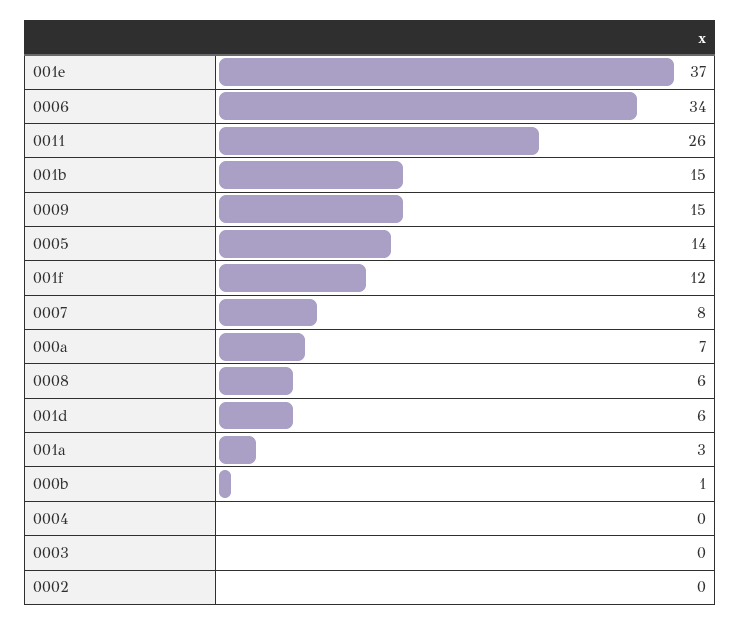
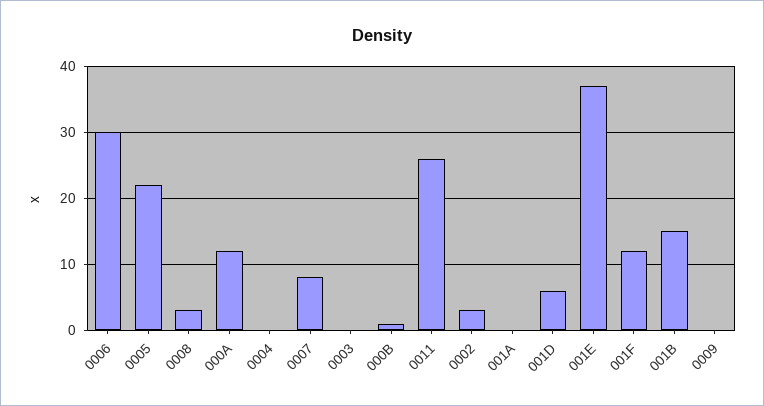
  {
    "001e": 37,
-   "0006": 34,
+   "0006": 30,
    "0011": 26,
    "001b": 15,
-   "0009": 15,
+   "0009": 0,
-   "0005": 14,
+   "0005": 22,
    "001f": 12,
    "0007": 8,
-   "000a": 7,
+   "000a": 12,
-   "0008": 6,
+   "0008": 3,
    "001d": 6,
-   "001a": 3,
+   "001a": 0,
    "000b": 1,
    "0004": 0,
    "0003": 0,
-   "0002": 0
+   "0002": 3
  }

